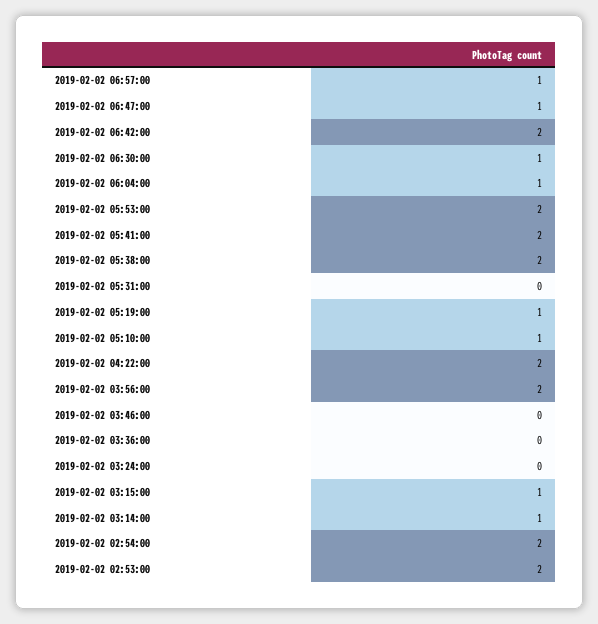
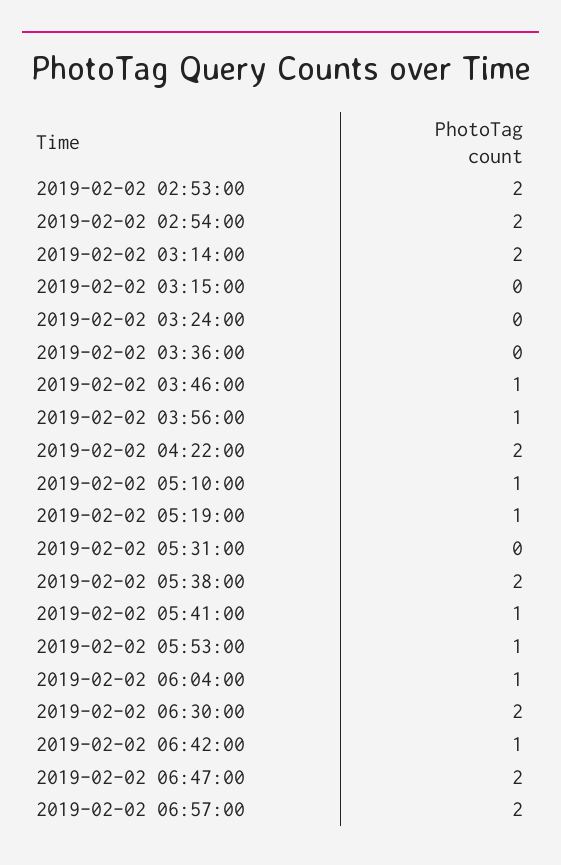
  {
-   "2019-02-02 06:57:00": 1,
+   "2019-02-02 06:57:00": 2,
-   "2019-02-02 06:47:00": 1,
+   "2019-02-02 06:47:00": 2,
-   "2019-02-02 06:42:00": 2,
+   "2019-02-02 06:42:00": 1,
-   "2019-02-02 06:30:00": 1,
+   "2019-02-02 06:30:00": 2,
    "2019-02-02 06:04:00": 1,
-   "2019-02-02 05:53:00": 2,
+   "2019-02-02 05:53:00": 1,
-   "2019-02-02 05:41:00": 2,
+   "2019-02-02 05:41:00": 1,
    "2019-02-02 05:38:00": 2,
    "2019-02-02 05:31:00": 0,
    "2019-02-02 05:19:00": 1,
    "2019-02-02 05:10:00": 1,
    "2019-02-02 04:22:00": 2,
-   "2019-02-02 03:56:00": 2,
+   "2019-02-02 03:56:00": 1,
-   "2019-02-02 03:46:00": 0,
+   "2019-02-02 03:46:00": 1,
    "2019-02-02 03:36:00": 0,
    "2019-02-02 03:24:00": 0,
-   "2019-02-02 03:15:00": 1,
+   "2019-02-02 03:15:00": 0,
-   "2019-02-02 03:14:00": 1,
+   "2019-02-02 03:14:00": 2,
    "2019-02-02 02:54:00": 2,
    "2019-02-02 02:53:00": 2
  }

